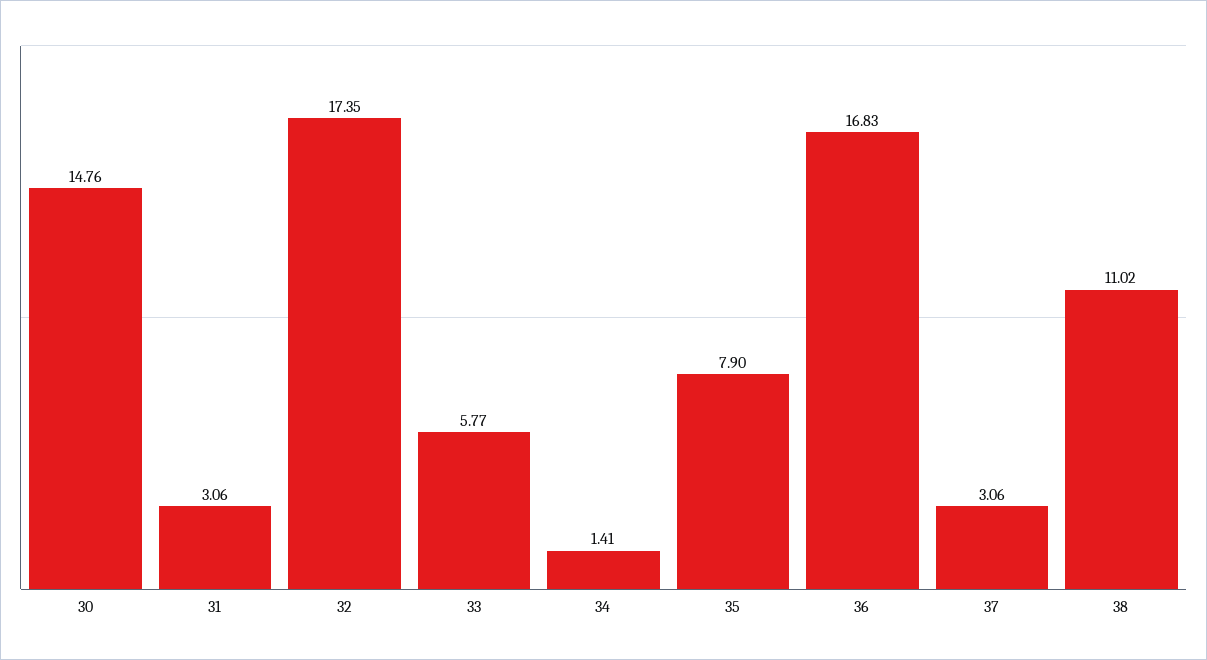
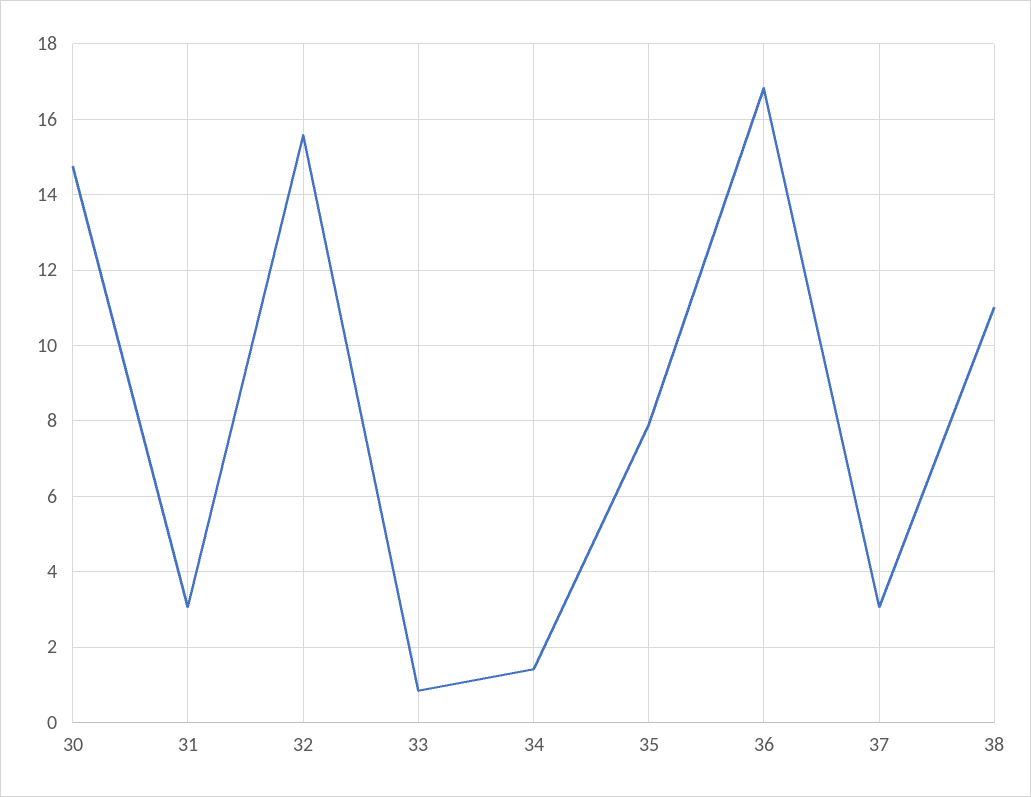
  {
    "30": 14.76,
    "31": 3.06,
-   "32": 17.35,
+   "32": 15.6,
-   "33": 5.77,
+   "33": 0.8,
    "34": 1.41,
    "35": 7.9,
    "36": 16.83,
    "37": 3.06,
    "38": 11.02
  }

